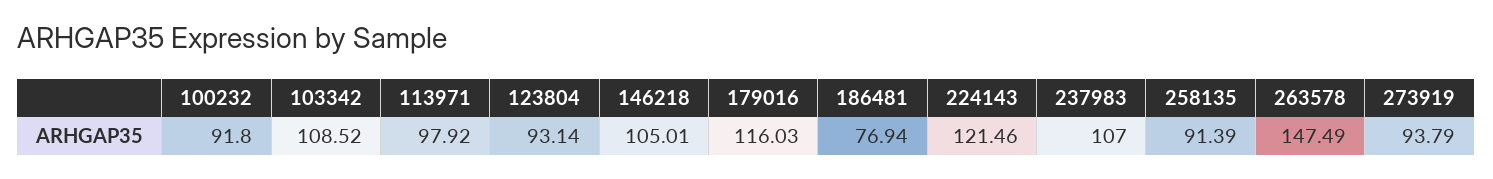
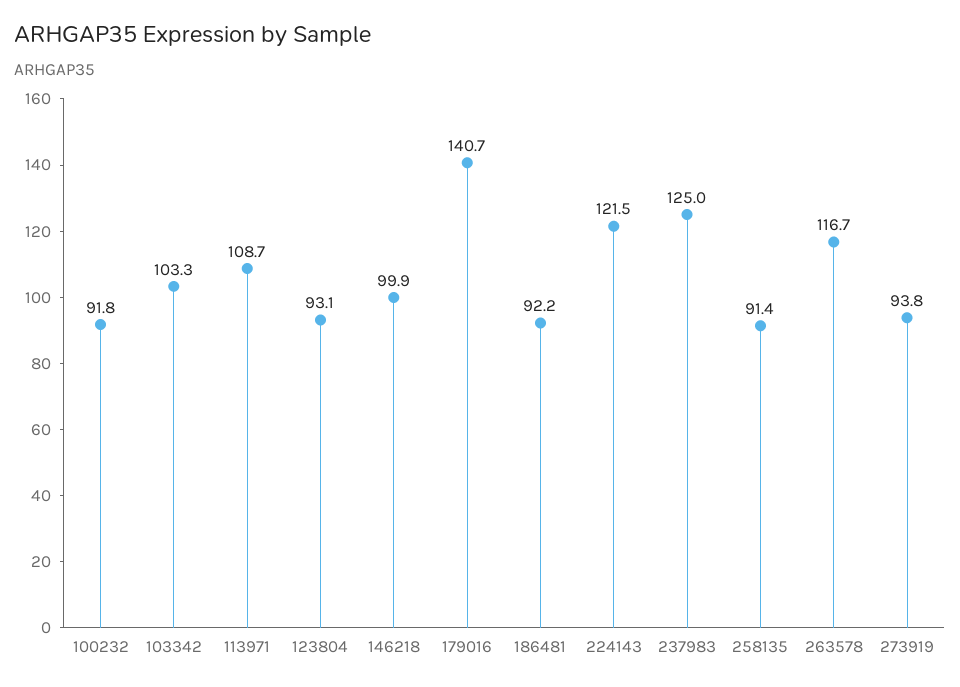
  {
    "100232": 91.8,
-   "103342": 108.52,
+   "103342": 103.3,
-   "113971": 97.92,
+   "113971": 108.7,
    "123804": 93.14,
-   "146218": 105.01,
+   "146218": 99.9,
-   "179016": 116.03,
+   "179016": 140.7,
-   "186481": 76.94,
+   "186481": 92.2,
    "224143": 121.46,
-   "237983": 107,
+   "237983": 125,
    "258135": 91.39,
-   "263578": 147.49,
+   "263578": 116.7,
    "273919": 93.79
  }

